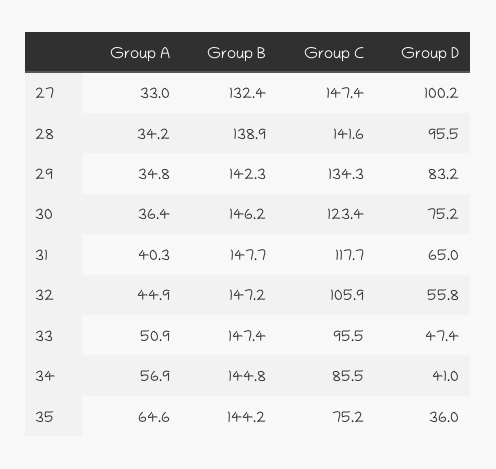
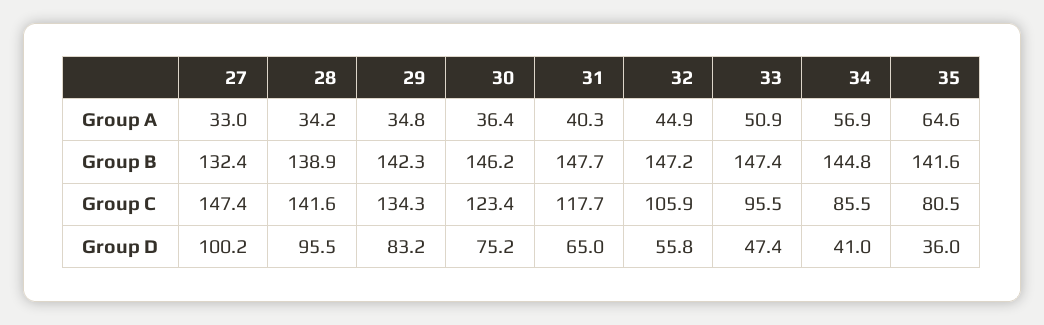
  {
    "Group A": {
      "27": 33,
      "28": 34.2,
      "29": 34.8,
      "30": 36.4,
      "31": 40.3,
      "32": 44.9,
      "33": 50.9,
      "34": 56.9,
      "35": 64.6
    },
    "Group B": {
      "27": 132.4,
      "28": 138.9,
      "29": 142.3,
      "30": 146.2,
      "31": 147.7,
      "32": 147.2,
      "33": 147.4,
      "34": 144.8,
-     "35": 144.2
+     "35": 141.6
    },
    "Group C": {
      "27": 147.4,
      "28": 141.6,
      "29": 134.3,
      "30": 123.4,
      "31": 117.7,
      "32": 105.9,
      "33": 95.5,
      "34": 85.5,
-     "35": 75.2
+     "35": 80.5
    },
    "Group D": {
      "27": 100.2,
      "28": 95.5,
      "29": 83.2,
      "30": 75.2,
      "31": 65,
      "32": 55.8,
      "33": 47.4,
      "34": 41,
      "35": 36
    }
  }

